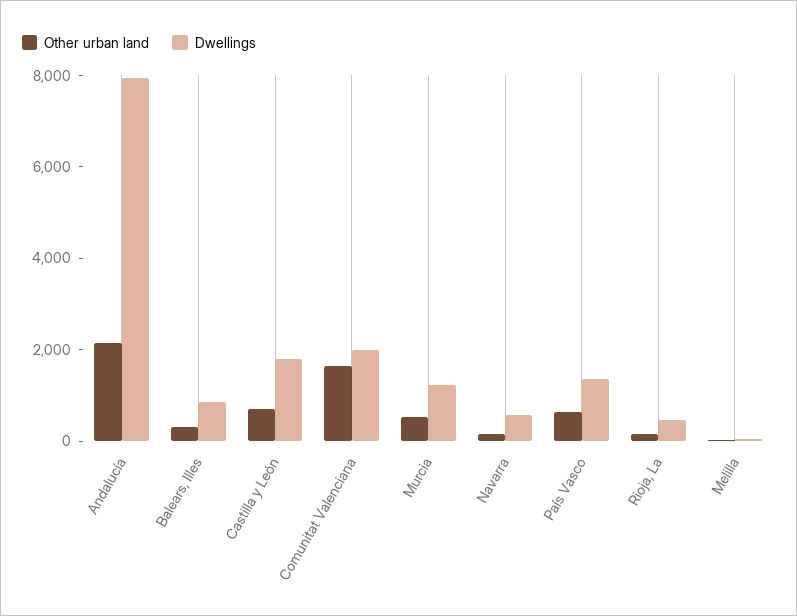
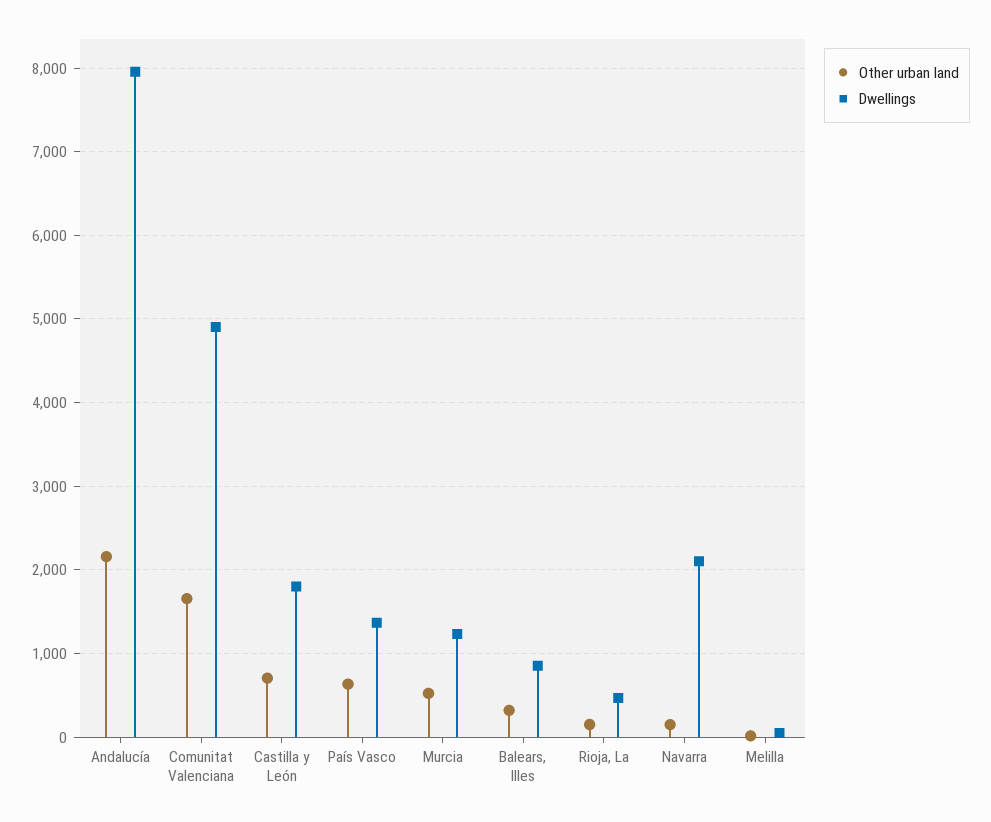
  {
    "Other urban land": {
      "Andalucía": 2200,
      "Balears, Illes": 300,
      "Castilla y León": 700,
      "Comunitat Valenciana": 1700,
      "Murcia": 500,
      "Navarra": 100,
      "País Vasco": 600,
      "Rioja, La": 200,
      "Melilla": 0
    },
    "Dwellings": {
      "Andalucía": 8000,
      "Balears, Illes": 900,
      "Castilla y León": 1800,
-     "Comunitat Valenciana": 2000,
+     "Comunitat Valenciana": 4900,
      "Murcia": 1200,
-     "Navarra": 500,
+     "Navarra": 2100,
      "País Vasco": 1400,
      "Rioja, La": 500,
      "Melilla": 0
    }
  }

